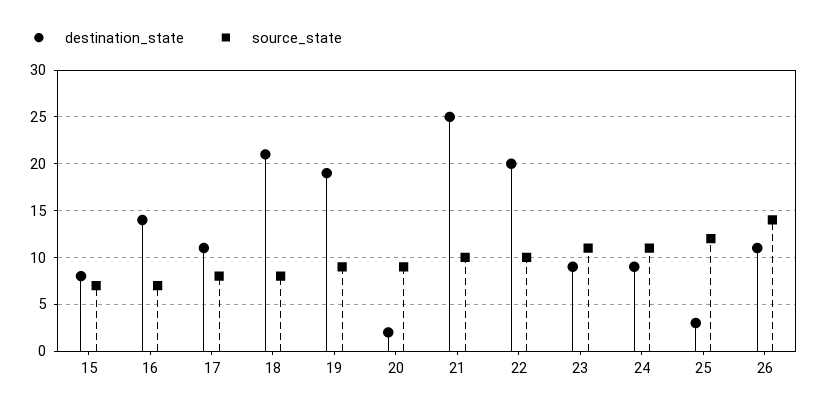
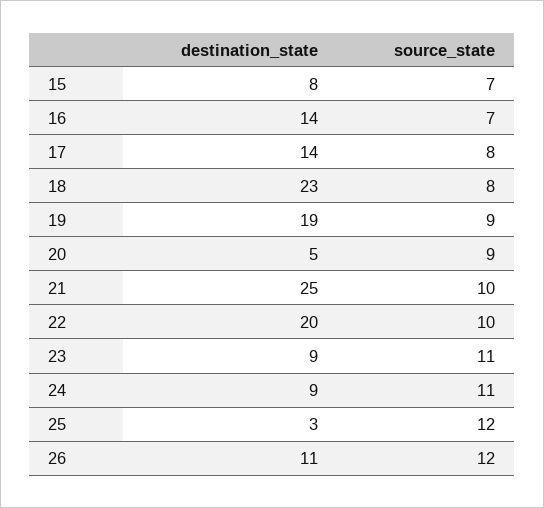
  {
    "destination_state": {
      "15": 8,
      "16": 14,
-     "17": 11,
+     "17": 14,
-     "18": 21,
+     "18": 23,
      "19": 19,
-     "20": 2,
+     "20": 5,
      "21": 25,
      "22": 20,
      "23": 9,
      "24": 9,
      "25": 3,
      "26": 11
    },
    "source_state": {
      "15": 7,
      "16": 7,
      "17": 8,
      "18": 8,
      "19": 9,
      "20": 9,
      "21": 10,
      "22": 10,
      "23": 11,
      "24": 11,
      "25": 12,
-     "26": 14
+     "26": 12
    }
  }

